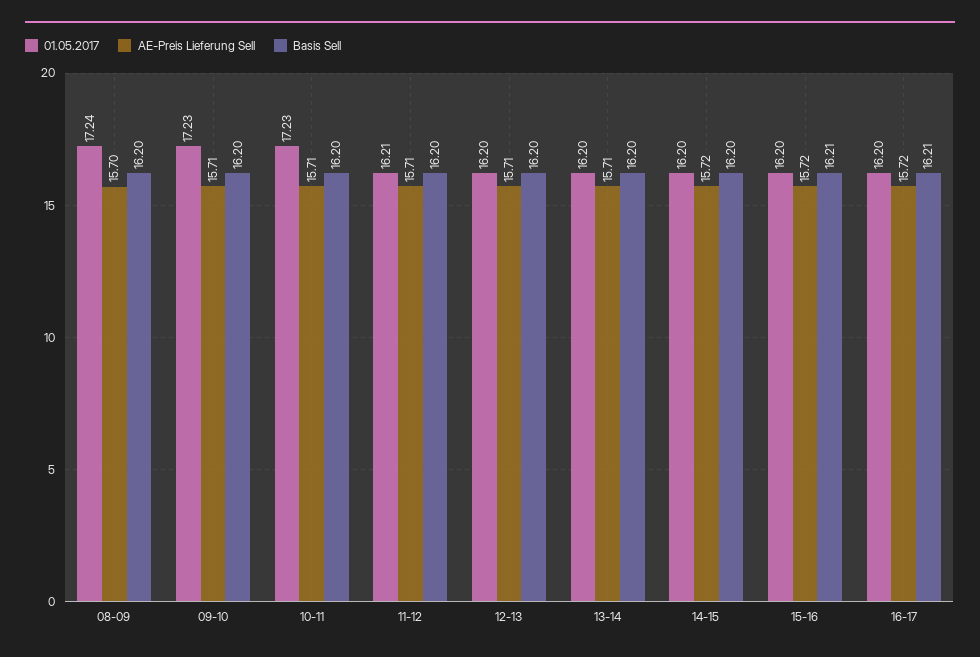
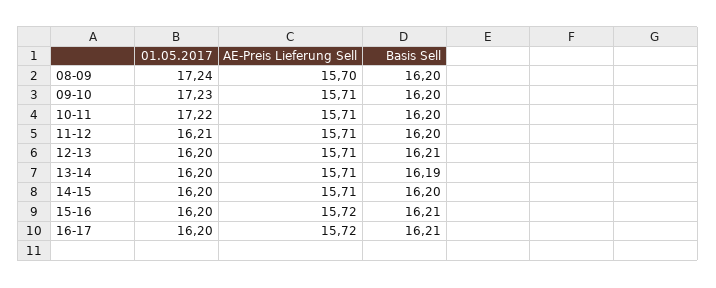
  {
    "01.05.2017": {
      "08-09": 17.24,
      "09-10": 17.23,
-     "10-11": 17.23,
+     "10-11": 17.22,
      "11-12": 16.21,
      "12-13": 16.2,
      "13-14": 16.2,
      "14-15": 16.2,
      "15-16": 16.2,
      "16-17": 16.2
    },
    "AE-Preis Lieferung Sell": {
      "08-09": 15.7,
      "09-10": 15.71,
      "10-11": 15.71,
      "11-12": 15.71,
      "12-13": 15.71,
      "13-14": 15.71,
-     "14-15": 15.72,
+     "14-15": 15.71,
      "15-16": 15.72,
      "16-17": 15.72
    },
    "Basis Sell": {
      "08-09": 16.2,
      "09-10": 16.2,
      "10-11": 16.2,
      "11-12": 16.2,
-     "12-13": 16.2,
+     "12-13": 16.21,
-     "13-14": 16.2,
+     "13-14": 16.19,
      "14-15": 16.2,
      "15-16": 16.21,
      "16-17": 16.21
    }
  }

